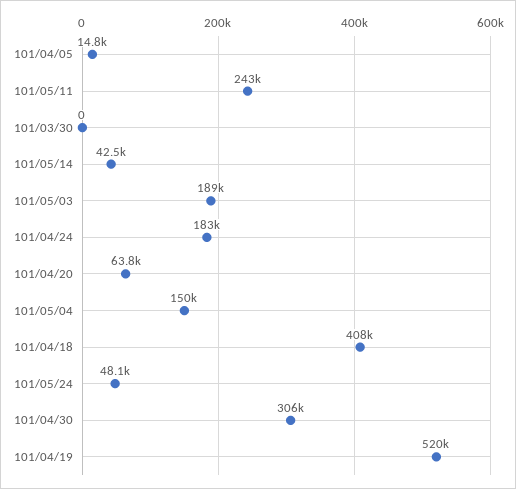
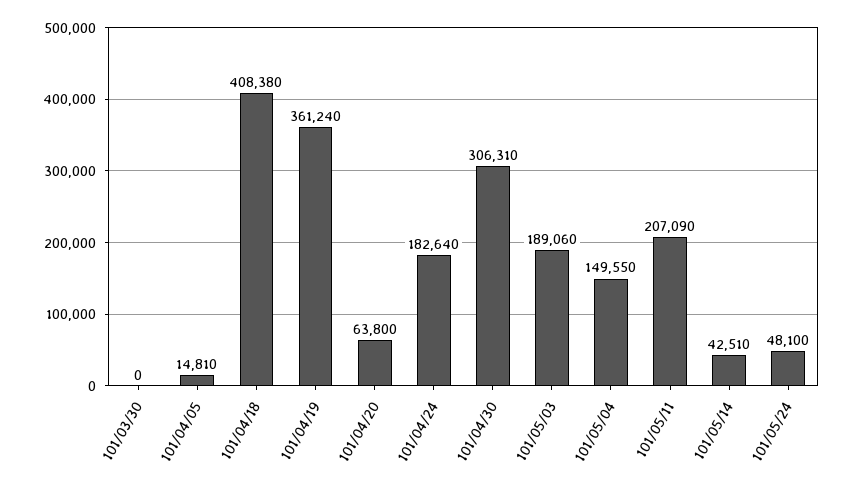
  {
    "101/04/05": 14810,
-   "101/05/11": 243000,
+   "101/05/11": 207090,
    "101/03/30": 0,
    "101/05/14": 42510,
    "101/05/03": 189060,
    "101/04/24": 182640,
    "101/04/20": 63800,
    "101/05/04": 149550,
    "101/04/18": 408380,
    "101/05/24": 48100,
    "101/04/30": 306310,
-   "101/04/19": 520000
+   "101/04/19": 361240
  }

